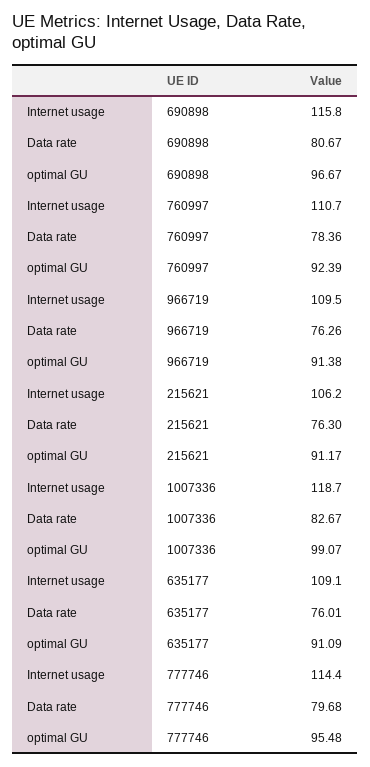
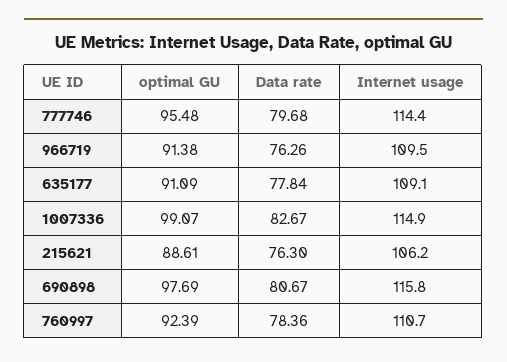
  {
    "Internet usage": {
      "690898": 115.8,
      "760997": 110.7,
      "966719": 109.5,
      "215621": 106.2,
-     "1007336": 118.7,
+     "1007336": 114.9,
      "635177": 109.1,
      "777746": 114.4
    },
    "Data rate": {
      "690898": 80.67,
      "760997": 78.36,
      "966719": 76.26,
      "215621": 76.3,
      "1007336": 82.67,
-     "635177": 76.01,
+     "635177": 77.84,
      "777746": 79.68
    },
    "optimal GU": {
-     "690898": 96.67,
+     "690898": 97.69,
      "760997": 92.39,
      "966719": 91.38,
-     "215621": 91.17,
+     "215621": 88.61,
      "1007336": 99.07,
      "635177": 91.09,
      "777746": 95.48
    }
  }

